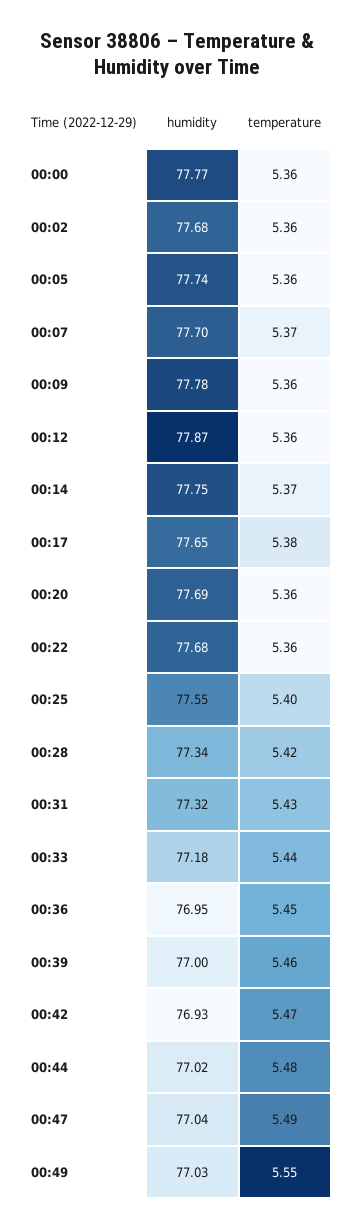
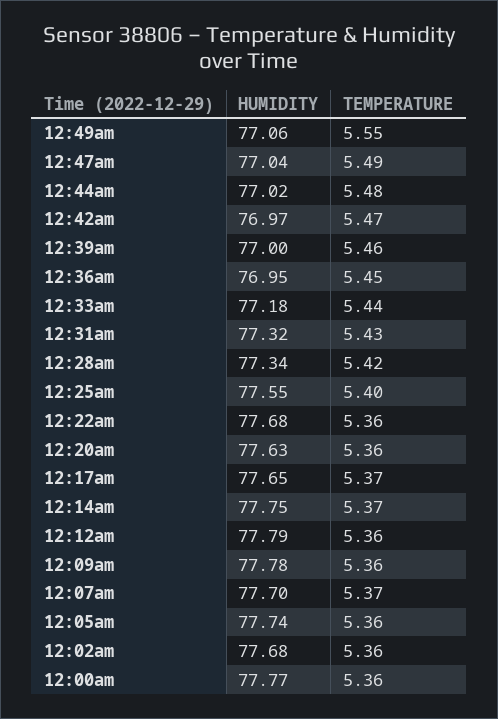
  {
    "humidity": {
      "00:00": 77.77,
      "00:02": 77.68,
      "00:05": 77.74,
      "00:07": 77.7,
      "00:09": 77.78,
-     "00:12": 77.87,
+     "00:12": 77.79,
      "00:14": 77.75,
      "00:17": 77.65,
-     "00:20": 77.69,
+     "00:20": 77.63,
      "00:22": 77.68,
      "00:25": 77.55,
      "00:28": 77.34,
      "00:31": 77.32,
      "00:33": 77.18,
      "00:36": 76.95,
      "00:39": 77,
-     "00:42": 76.93,
+     "00:42": 76.97,
      "00:44": 77.02,
      "00:47": 77.04,
-     "00:49": 77.03
+     "00:49": 77.06
    },
    "temperature": {
      "00:00": 5.36,
      "00:02": 5.36,
      "00:05": 5.36,
      "00:07": 5.37,
      "00:09": 5.36,
      "00:12": 5.36,
      "00:14": 5.37,
-     "00:17": 5.38,
+     "00:17": 5.37,
      "00:20": 5.36,
      "00:22": 5.36,
      "00:25": 5.4,
      "00:28": 5.42,
      "00:31": 5.43,
      "00:33": 5.44,
      "00:36": 5.45,
      "00:39": 5.46,
      "00:42": 5.47,
      "00:44": 5.48,
      "00:47": 5.49,
      "00:49": 5.55
    }
  }

